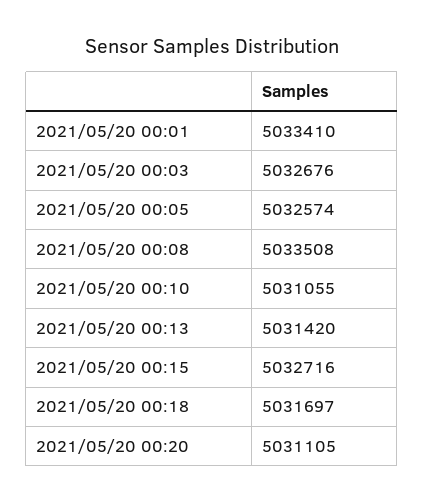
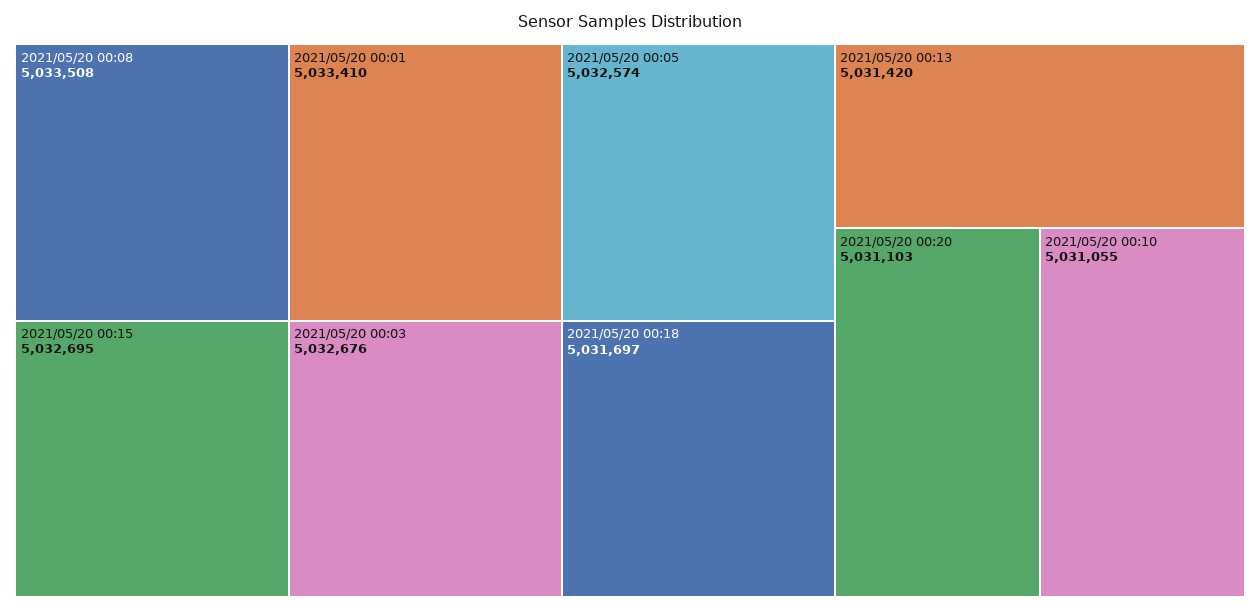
  {
    "2021/05/20 00:01": 5033410,
    "2021/05/20 00:03": 5032676,
    "2021/05/20 00:05": 5032574,
    "2021/05/20 00:08": 5033508,
    "2021/05/20 00:10": 5031055,
    "2021/05/20 00:13": 5031420,
-   "2021/05/20 00:15": 5032716,
+   "2021/05/20 00:15": 5032695,
    "2021/05/20 00:18": 5031697,
-   "2021/05/20 00:20": 5031105
+   "2021/05/20 00:20": 5031103
  }

